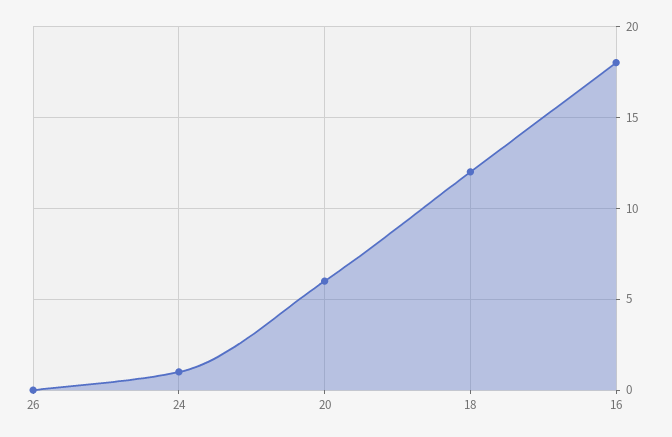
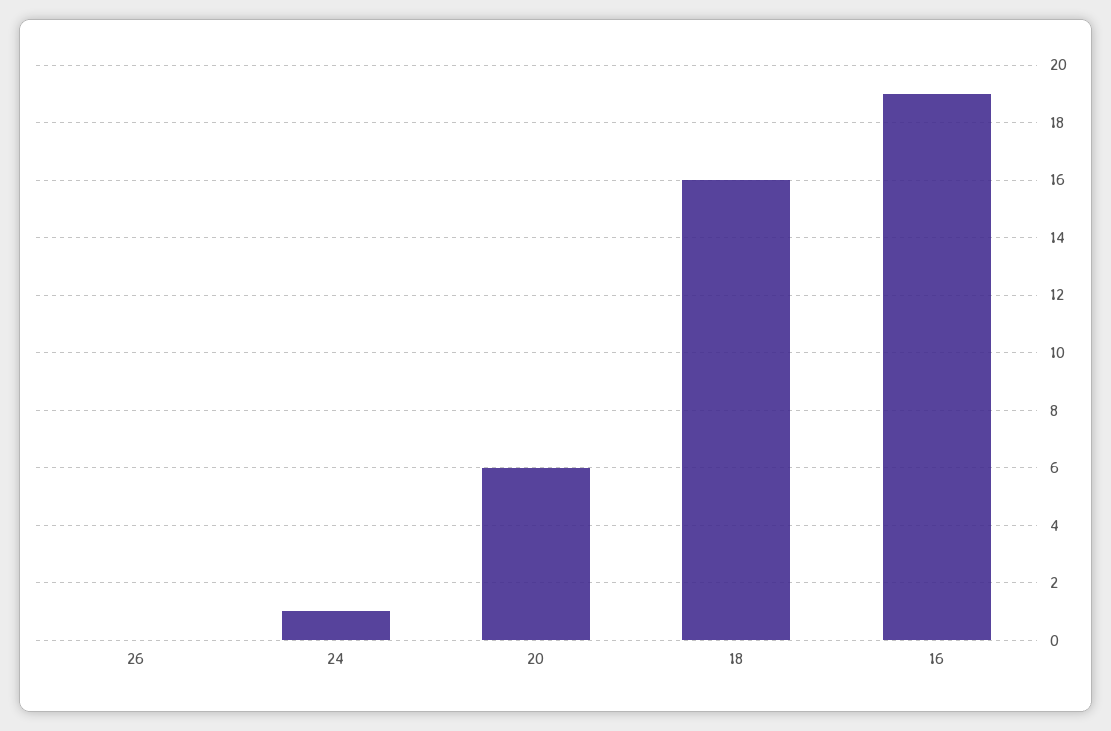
  {
    "26": 0,
    "24": 1,
    "20": 6,
-   "18": 12,
+   "18": 16,
-   "16": 18
+   "16": 19
  }

